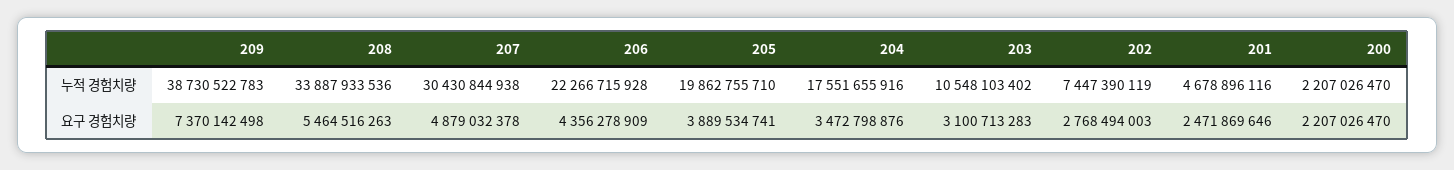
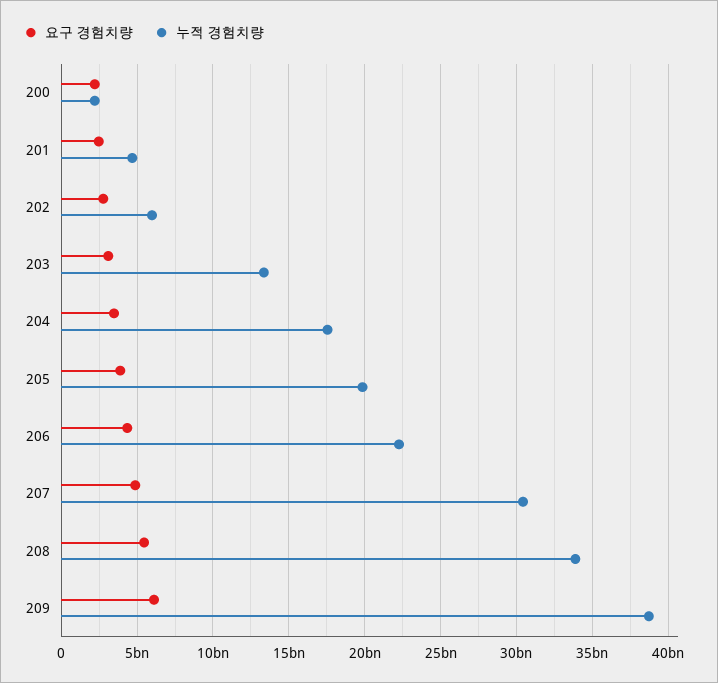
  {
    "누적 경험치량": {
      "209": 38730522783,
      "208": 33887933536,
      "207": 30430844938,
      "206": 22266715928,
      "205": 19862755710,
      "204": 17551655916,
-     "203": 10548103402,
+     "203": 13500000000,
-     "202": 7447390119,
+     "202": 6000000000,
      "201": 4678896116,
      "200": 2207026470
    },
    "요구 경험치량": {
-     "209": 7370142498,
+     "209": 6000000000,
      "208": 5464516263,
      "207": 4879032378,
      "206": 4356278909,
      "205": 3889534741,
      "204": 3472798876,
      "203": 3100713283,
      "202": 2768494003,
      "201": 2471869646,
      "200": 2207026470
    }
  }

